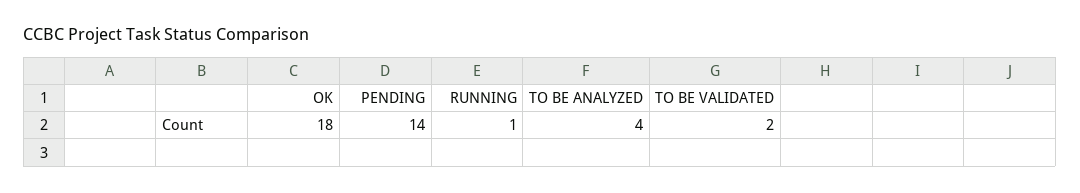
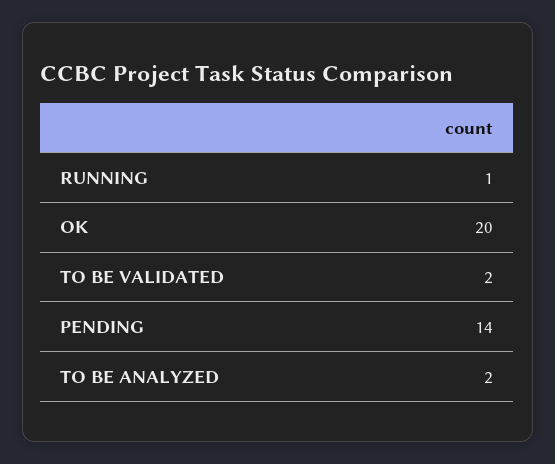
  {
-   "OK": 18,
+   "OK": 20,
    "PENDING": 14,
    "RUNNING": 1,
-   "TO BE ANALYZED": 4,
+   "TO BE ANALYZED": 2,
    "TO BE VALIDATED": 2
  }

